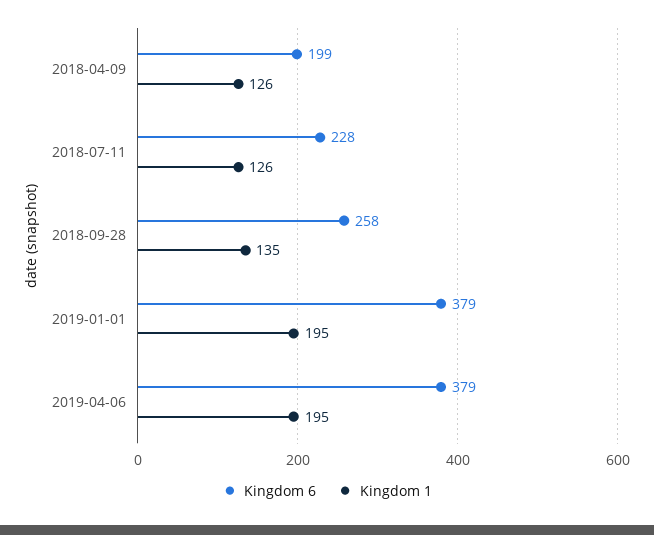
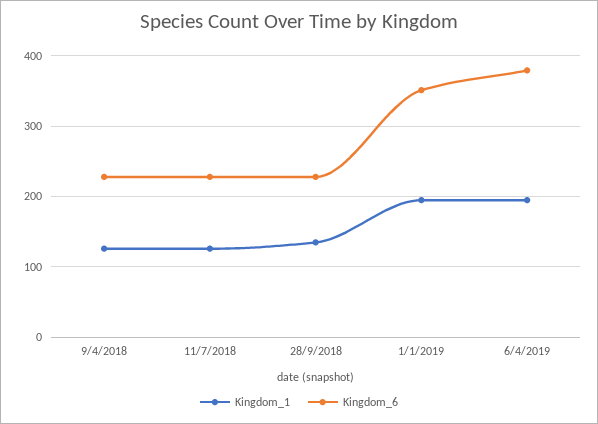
  {
    "Kingdom 6": {
-     "2018-04-09": 199,
+     "2018-04-09": 230,
      "2018-07-11": 228,
-     "2018-09-28": 258,
+     "2018-09-28": 230,
-     "2019-01-01": 379,
+     "2019-01-01": 350,
      "2019-04-06": 379
    },
    "Kingdom 1": {
      "2018-04-09": 126,
      "2018-07-11": 126,
      "2018-09-28": 135,
      "2019-01-01": 195,
      "2019-04-06": 195
    }
  }

